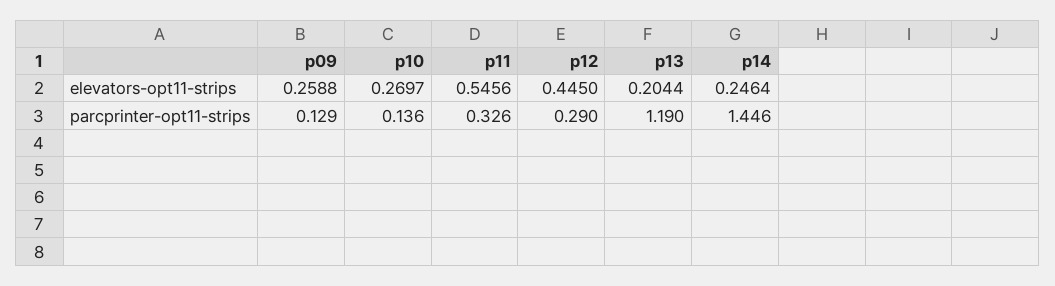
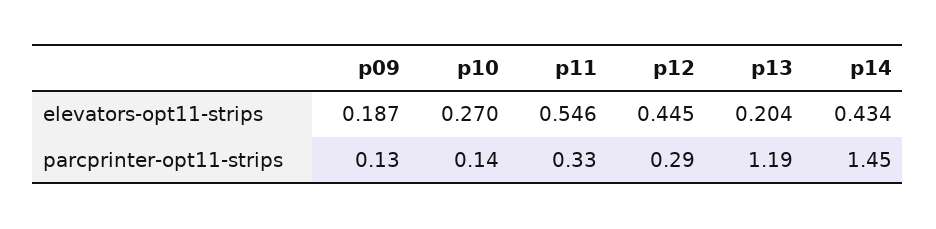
  {
    "p09": {
-     "elevators-opt11-strips": 0.2588,
+     "elevators-opt11-strips": 0.187,
      "parcprinter-opt11-strips": 0.129
    },
    "p10": {
      "elevators-opt11-strips": 0.2697,
      "parcprinter-opt11-strips": 0.136
    },
    "p11": {
      "elevators-opt11-strips": 0.5456,
      "parcprinter-opt11-strips": 0.326
    },
    "p12": {
      "elevators-opt11-strips": 0.445,
      "parcprinter-opt11-strips": 0.29
    },
    "p13": {
      "elevators-opt11-strips": 0.2044,
      "parcprinter-opt11-strips": 1.19
    },
    "p14": {
-     "elevators-opt11-strips": 0.2464,
+     "elevators-opt11-strips": 0.434,
      "parcprinter-opt11-strips": 1.446
    }
  }

